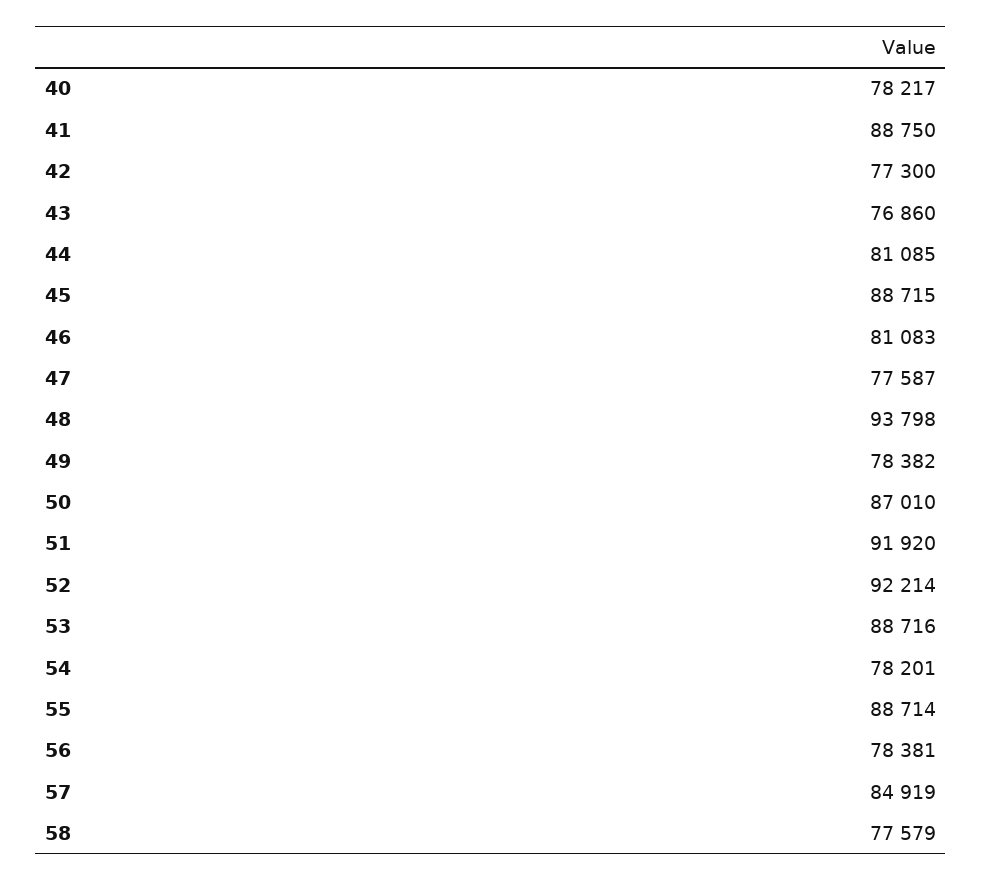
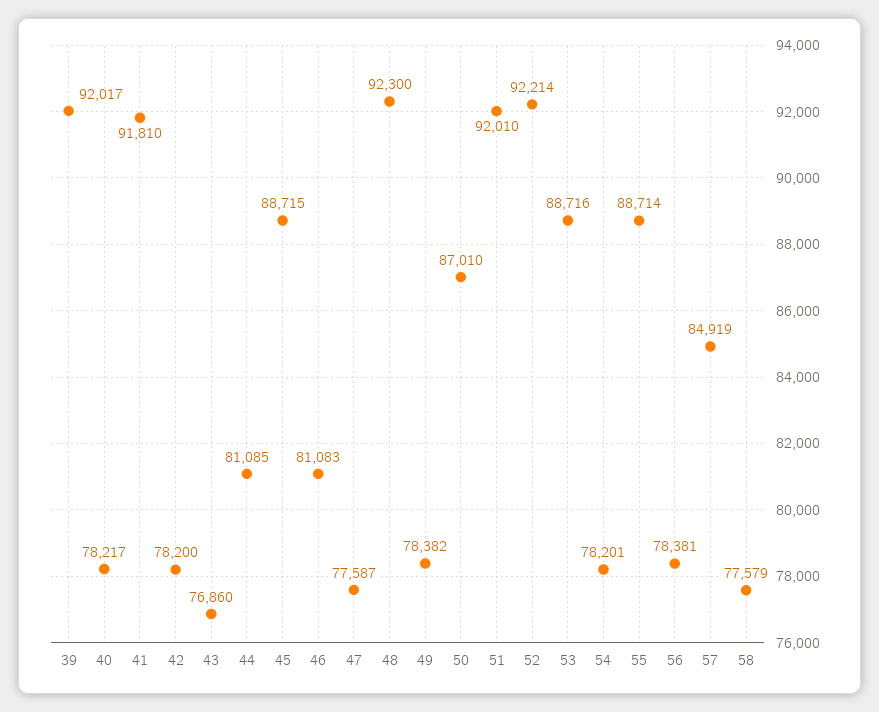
  {
    "40": 78217,
-   "41": 88750,
+   "41": 91810,
-   "42": 77300,
+   "42": 78200,
    "43": 76860,
    "44": 81085,
    "45": 88715,
    "46": 81083,
    "47": 77587,
-   "48": 93798,
+   "48": 92300,
    "49": 78382,
    "50": 87010,
-   "51": 91920,
+   "51": 92010,
    "52": 92214,
    "53": 88716,
    "54": 78201,
    "55": 88714,
    "56": 78381,
    "57": 84919,
-   "58": 77579
+   "58": 77579,
+   "39": 92017
  }

